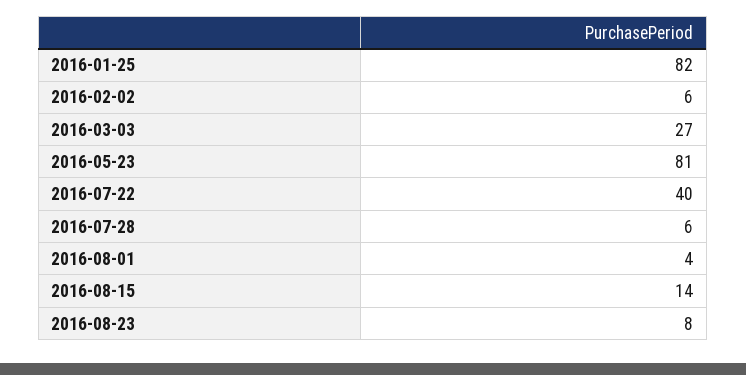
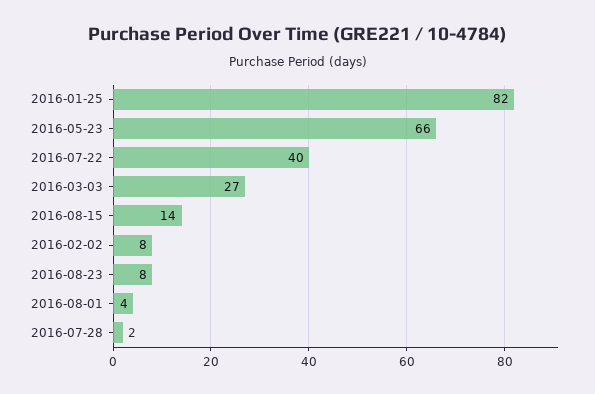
  {
    "2016-01-25": 82,
-   "2016-02-02": 6,
+   "2016-02-02": 8,
    "2016-03-03": 27,
-   "2016-05-23": 81,
+   "2016-05-23": 66,
    "2016-07-22": 40,
-   "2016-07-28": 6,
+   "2016-07-28": 2,
    "2016-08-01": 4,
    "2016-08-15": 14,
    "2016-08-23": 8
  }

